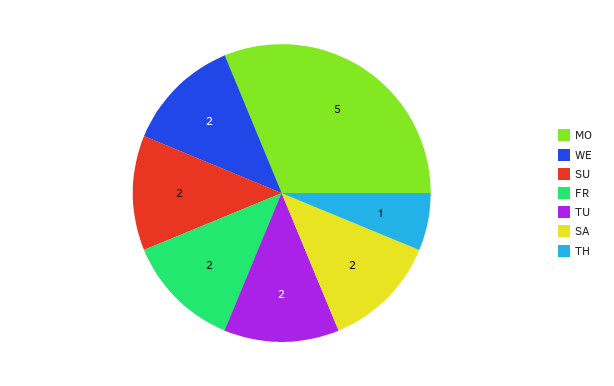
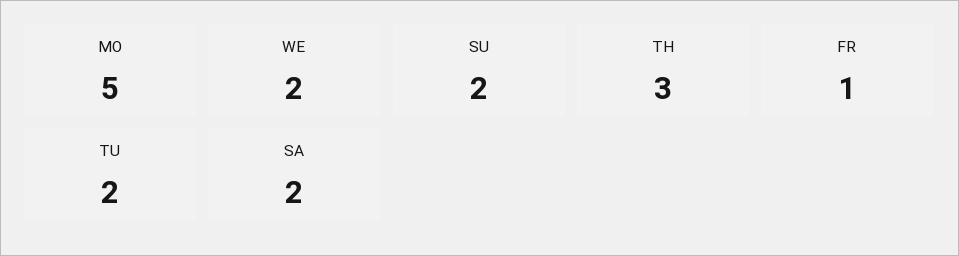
  {
    "MO": 5,
    "WE": 2,
    "SU": 2,
-   "FR": 2,
+   "FR": 1,
    "TU": 2,
    "SA": 2,
-   "TH": 1
+   "TH": 3
  }

